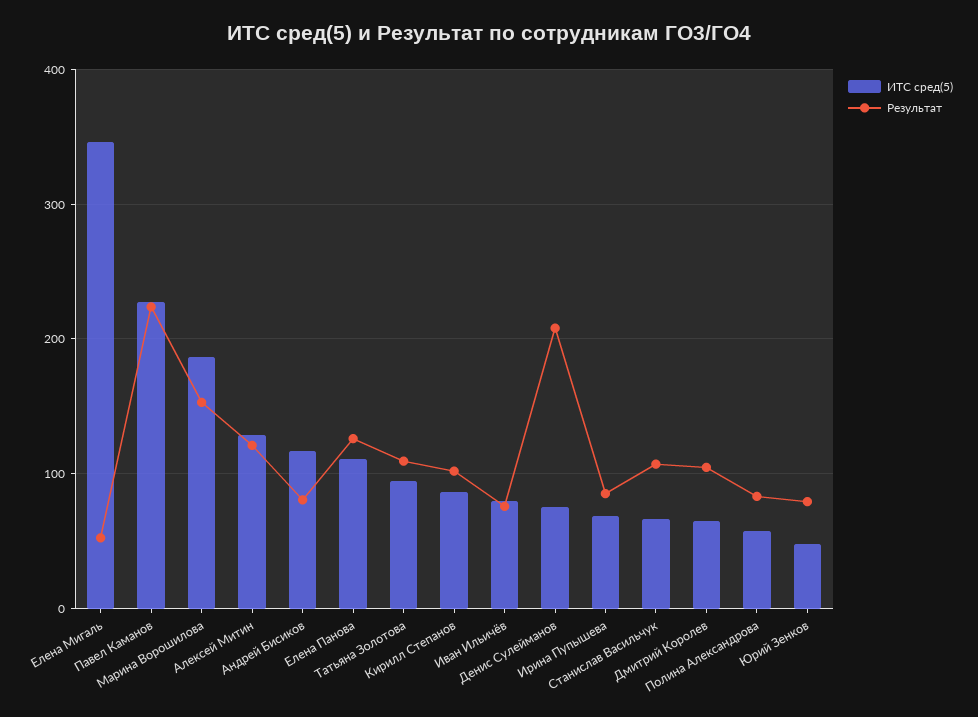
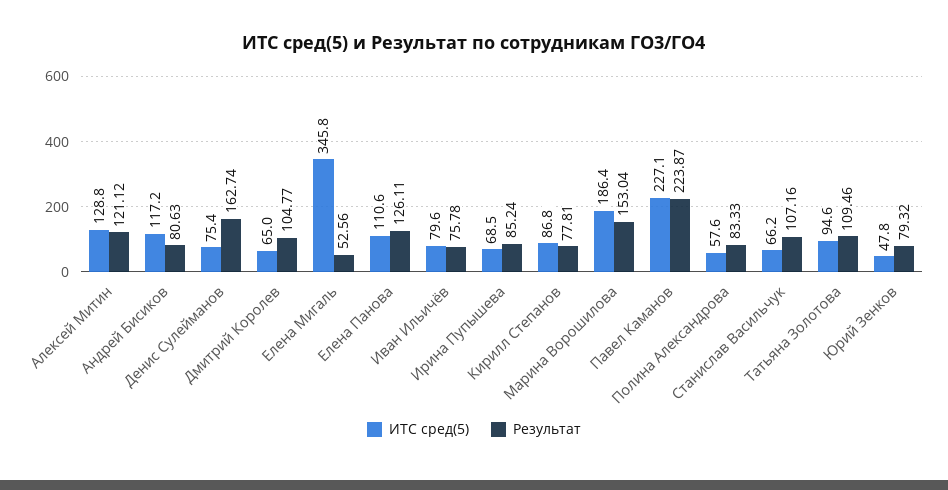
  {
    "ИТС сред(5)": {
      "Елена Мигаль": 345.8,
      "Павел Каманов": 227.1,
      "Марина Ворошилова": 186.4,
      "Алексей Митин": 128.8,
      "Андрей Бисиков": 117.2,
      "Елена Панова": 110.6,
      "Татьяна Золотова": 94.6,
      "Кирилл Степанов": 86.8,
      "Иван Ильичёв": 79.6,
      "Денис Сулейманов": 75.4,
      "Ирина Пупышева": 68.5,
      "Станислав Васильчук": 66.2,
      "Дмитрий Королев": 65,
      "Полина Александрова": 57.6,
      "Юрий Зенков": 47.8
    },
    "Результат": {
      "Елена Мигаль": 52.56,
      "Павел Каманов": 223.87,
      "Марина Ворошилова": 153.04,
      "Алексей Митин": 121.12,
      "Андрей Бисиков": 80.63,
      "Елена Панова": 126.11,
      "Татьяна Золотова": 109.46,
-     "Кирилл Степанов": 100,
+     "Кирилл Степанов": 77.81,
      "Иван Ильичёв": 75.78,
-     "Денис Сулейманов": 210,
+     "Денис Сулейманов": 162.74,
      "Ирина Пупышева": 85.24,
      "Станислав Васильчук": 107.16,
      "Дмитрий Королев": 104.77,
      "Полина Александрова": 83.33,
      "Юрий Зенков": 79.32
    }
  }

